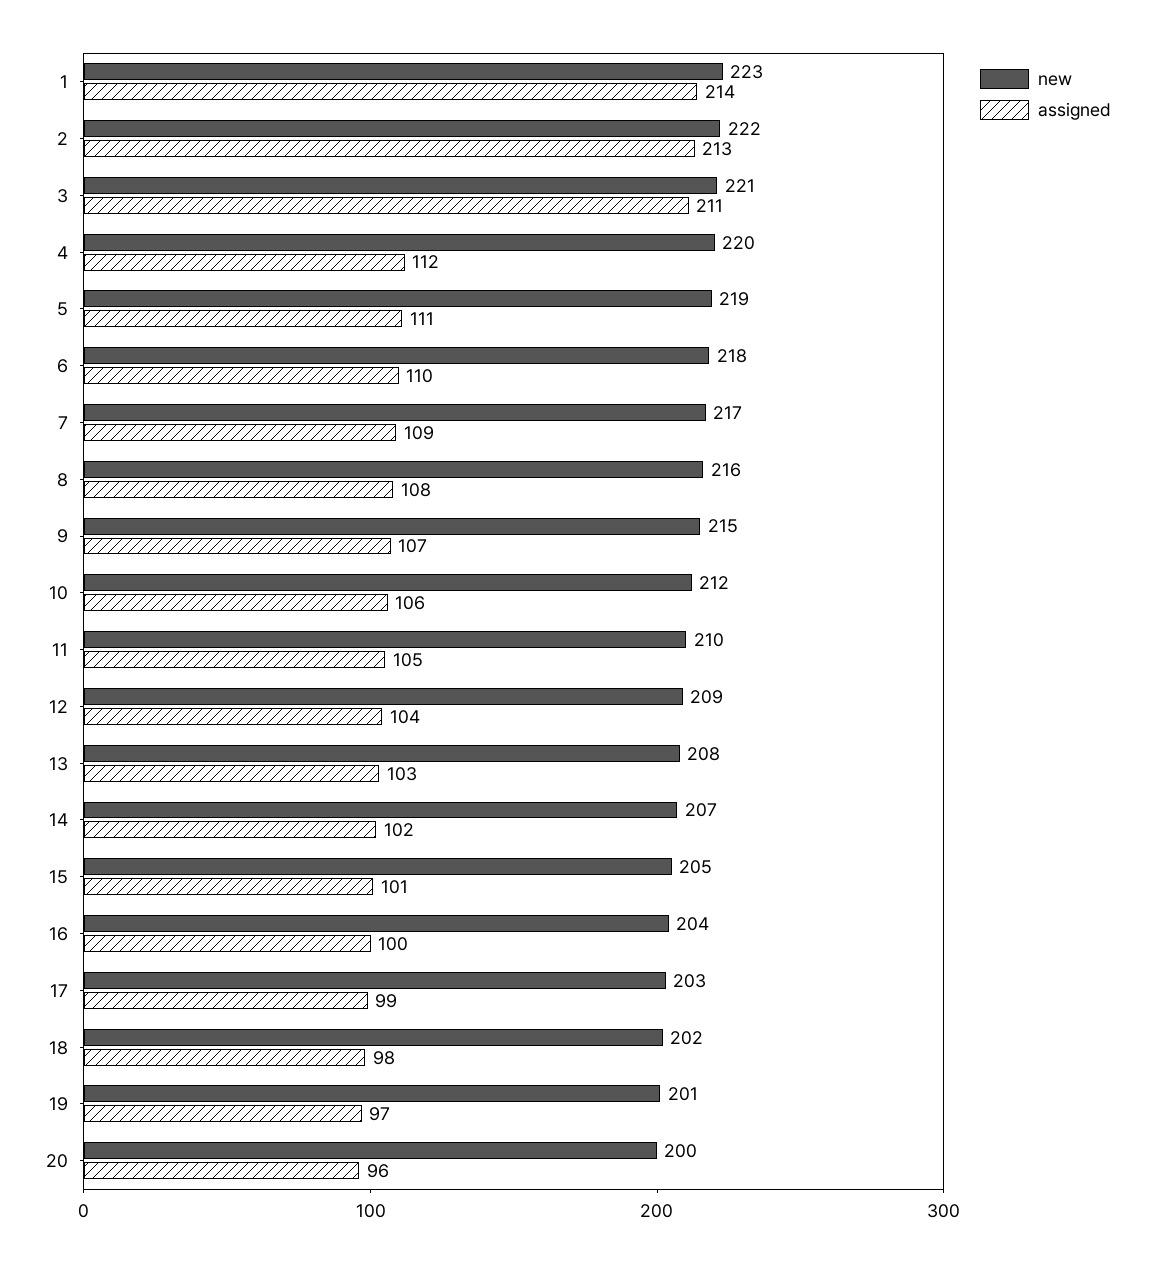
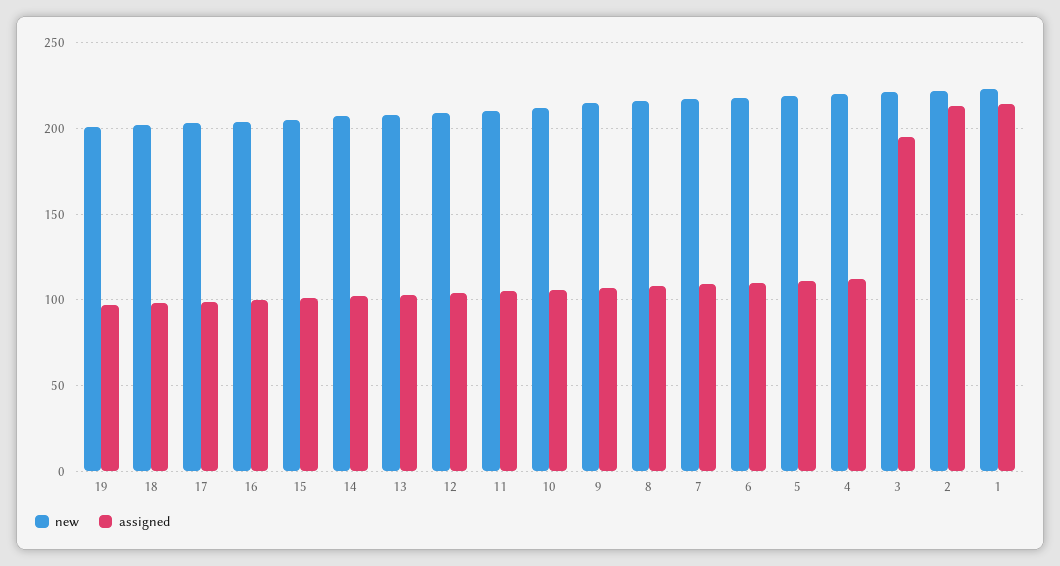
  {
    "new": {
      "1": 223,
      "2": 222,
      "3": 221,
      "4": 220,
      "5": 219,
      "6": 218,
      "7": 217,
      "8": 216,
      "9": 215,
      "10": 212,
      "11": 210,
      "12": 209,
      "13": 208,
      "14": 207,
      "15": 205,
      "16": 204,
      "17": 203,
      "18": 202,
-     "19": 201,
+     "19": 201
-     "20": 200
    },
    "assigned": {
      "1": 214,
      "2": 213,
-     "3": 211,
+     "3": 195,
      "4": 112,
      "5": 111,
      "6": 110,
      "7": 109,
      "8": 108,
      "9": 107,
      "10": 106,
      "11": 105,
      "12": 104,
      "13": 103,
      "14": 102,
      "15": 101,
      "16": 100,
      "17": 99,
      "18": 98,
-     "19": 97,
+     "19": 97
-     "20": 96
    }
  }

